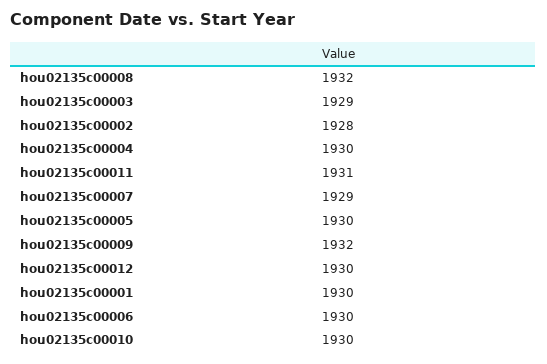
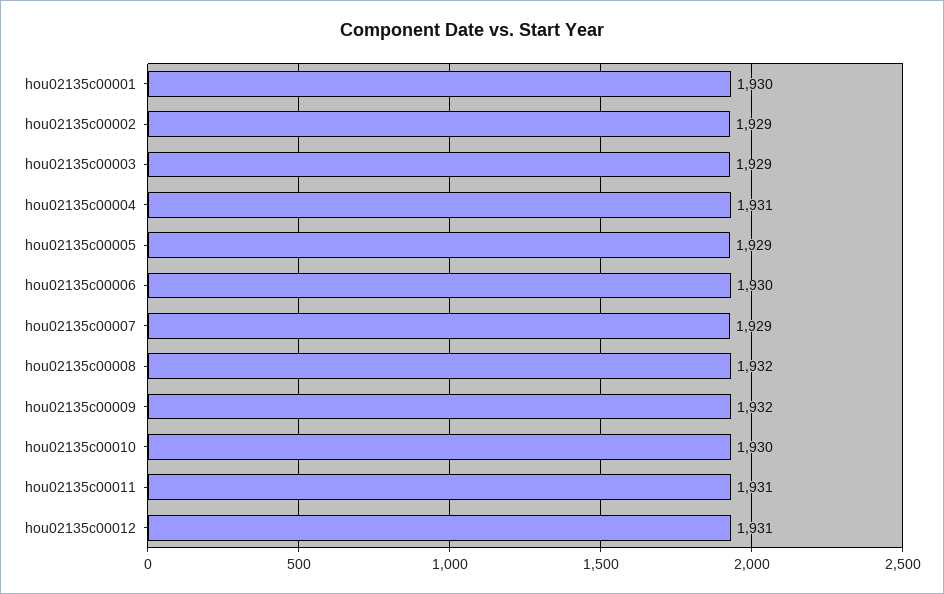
  {
    "hou02135c00008": 1932,
    "hou02135c00003": 1929,
-   "hou02135c00002": 1928,
+   "hou02135c00002": 1929,
-   "hou02135c00004": 1930,
+   "hou02135c00004": 1931,
    "hou02135c00011": 1931,
    "hou02135c00007": 1929,
-   "hou02135c00005": 1930,
+   "hou02135c00005": 1929,
    "hou02135c00009": 1932,
-   "hou02135c00012": 1930,
+   "hou02135c00012": 1931,
    "hou02135c00001": 1930,
    "hou02135c00006": 1930,
    "hou02135c00010": 1930
  }

